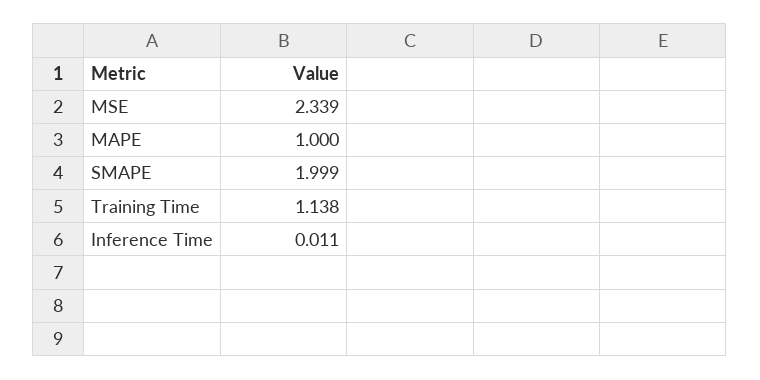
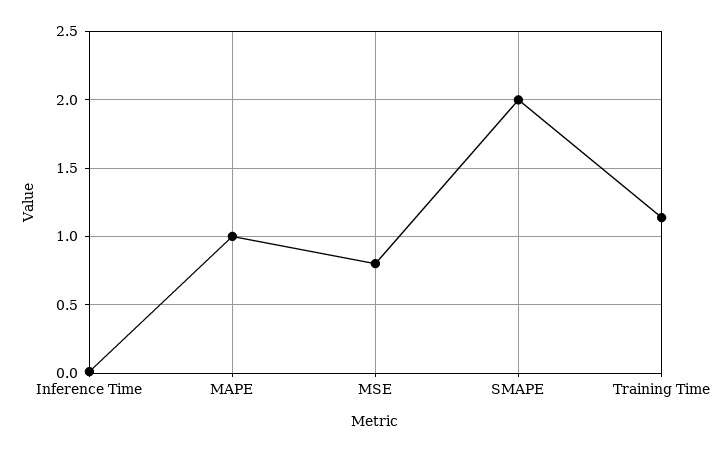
  {
-   "MSE": 2.339,
+   "MSE": 0.8,
    "MAPE": 1,
    "SMAPE": 1.999,
    "Training Time": 1.138,
    "Inference Time": 0.011
  }

